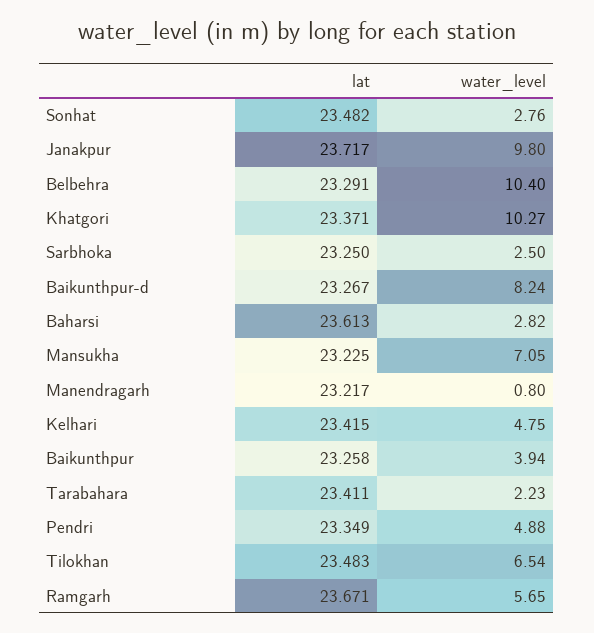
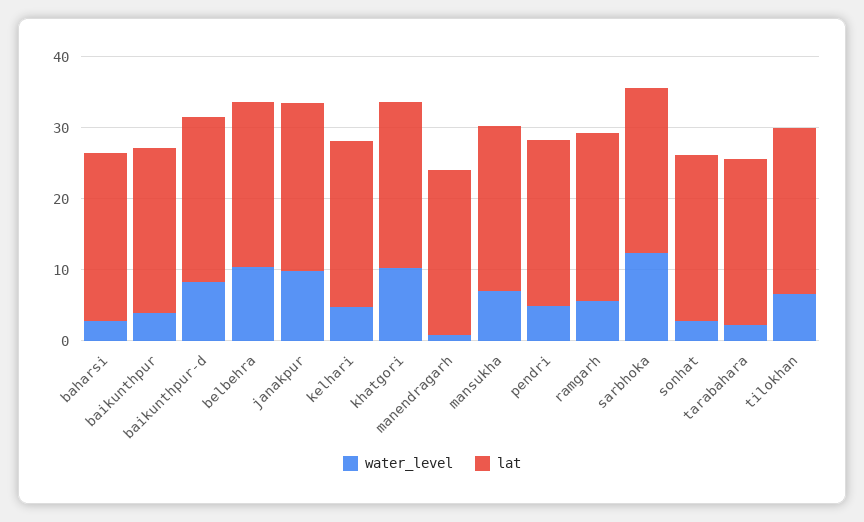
  {
    "lat": {
      "Sonhat": 23.482,
      "Janakpur": 23.717,
      "Belbehra": 23.291,
      "Khatgori": 23.371,
      "Sarbhoka": 23.25,
      "Baikunthpur-d": 23.267,
      "Baharsi": 23.613,
      "Mansukha": 23.225,
      "Manendragarh": 23.217,
      "Kelhari": 23.415,
      "Baikunthpur": 23.258,
      "Tarabahara": 23.411,
      "Pendri": 23.349,
      "Tilokhan": 23.483,
      "Ramgarh": 23.671
    },
    "water_level": {
      "Sonhat": 2.76,
      "Janakpur": 9.8,
      "Belbehra": 10.4,
      "Khatgori": 10.27,
-     "Sarbhoka": 2.5,
+     "Sarbhoka": 12,
      "Baikunthpur-d": 8.24,
      "Baharsi": 2.82,
      "Mansukha": 7.05,
      "Manendragarh": 0.8,
      "Kelhari": 4.75,
      "Baikunthpur": 3.94,
      "Tarabahara": 2.23,
      "Pendri": 4.88,
      "Tilokhan": 6.54,
      "Ramgarh": 5.65
    }
  }

